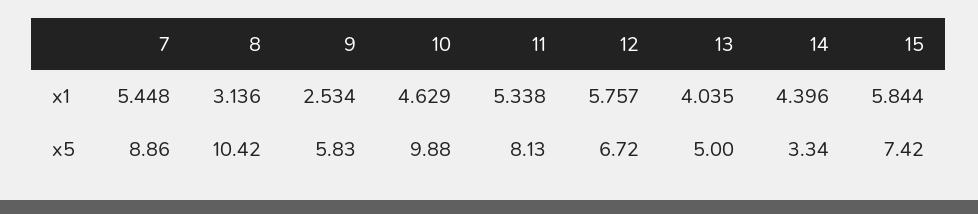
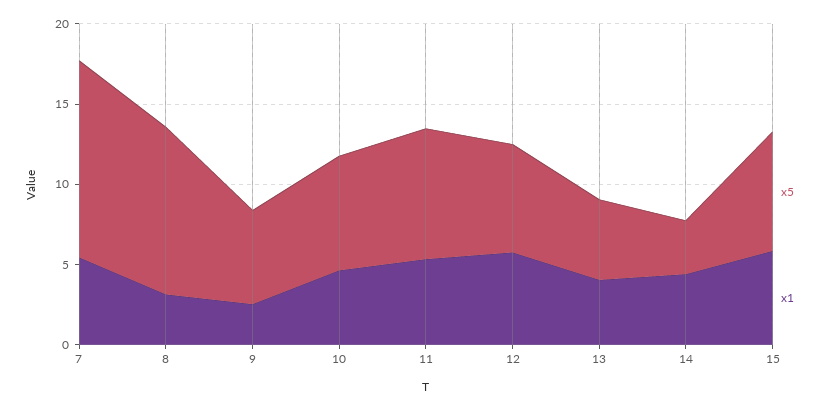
  {
    "x1": {
      "7": 5.448,
      "8": 3.136,
      "9": 2.534,
      "10": 4.629,
      "11": 5.338,
      "12": 5.757,
      "13": 4.035,
      "14": 4.396,
      "15": 5.844
    },
    "x5": {
-     "7": 8.86,
+     "7": 12,
      "8": 10.42,
      "9": 5.83,
-     "10": 9.88,
+     "10": 7,
      "11": 8.13,
      "12": 6.72,
      "13": 5,
      "14": 3.34,
      "15": 7.42
    }
  }

